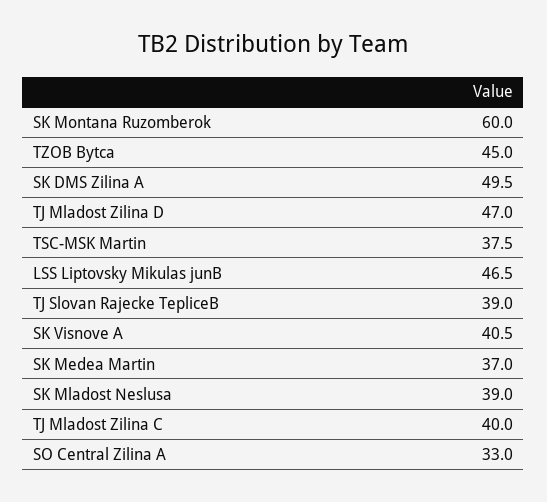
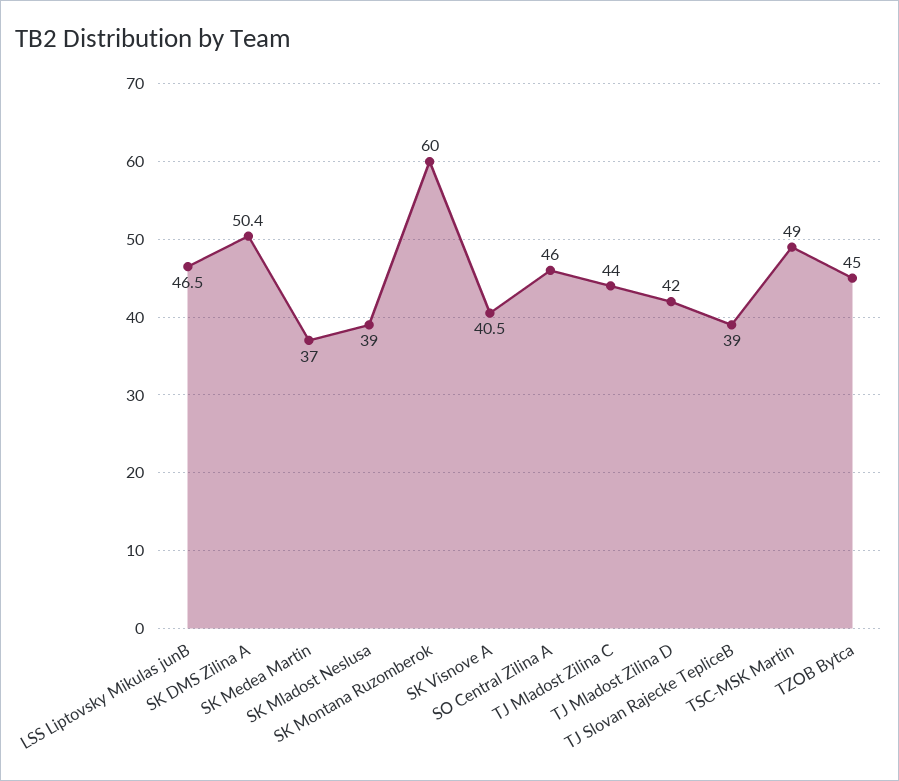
  {
    "SK Montana Ruzomberok": 60,
    "TZOB Bytca": 45,
-   "SK DMS Zilina A": 49.5,
+   "SK DMS Zilina A": 50.4,
-   "TJ Mladost Zilina D": 47,
+   "TJ Mladost Zilina D": 42,
-   "TSC-MSK Martin": 37.5,
+   "TSC-MSK Martin": 49,
    "LSS Liptovsky Mikulas junB": 46.5,
    "TJ Slovan Rajecke TepliceB": 39,
    "SK Visnove A": 40.5,
    "SK Medea Martin": 37,
    "SK Mladost Neslusa": 39,
-   "TJ Mladost Zilina C": 40,
+   "TJ Mladost Zilina C": 44,
-   "SO Central Zilina A": 33
+   "SO Central Zilina A": 46
  }

